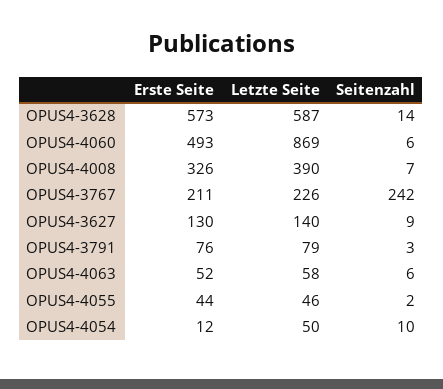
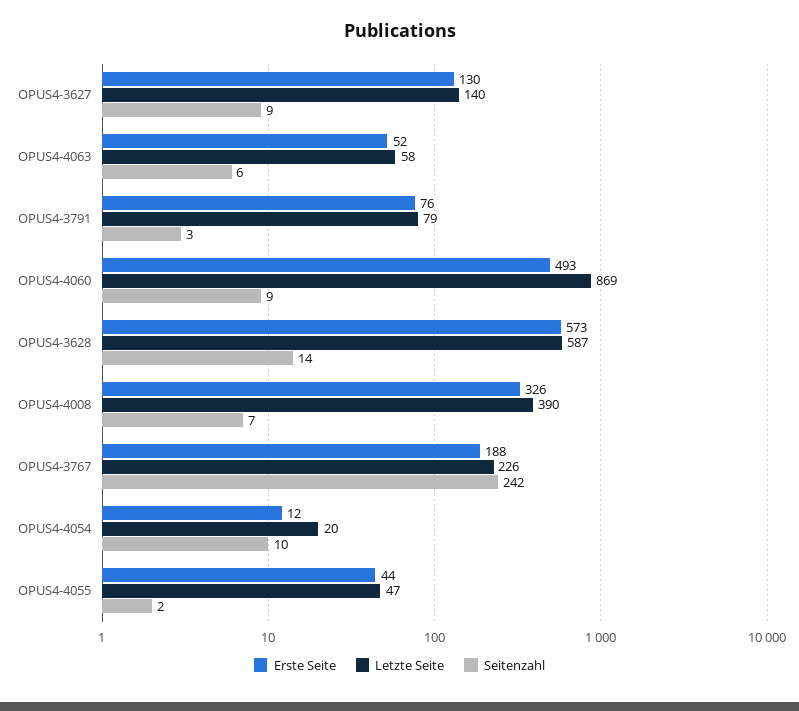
  {
    "Erste Seite": {
      "OPUS4-3628": 573,
      "OPUS4-4060": 493,
      "OPUS4-4008": 326,
-     "OPUS4-3767": 211,
+     "OPUS4-3767": 188,
      "OPUS4-3627": 130,
      "OPUS4-3791": 76,
      "OPUS4-4063": 52,
      "OPUS4-4055": 44,
      "OPUS4-4054": 12
    },
    "Letzte Seite": {
      "OPUS4-3628": 587,
      "OPUS4-4060": 869,
      "OPUS4-4008": 390,
      "OPUS4-3767": 226,
      "OPUS4-3627": 140,
      "OPUS4-3791": 79,
      "OPUS4-4063": 58,
-     "OPUS4-4055": 46,
+     "OPUS4-4055": 47,
-     "OPUS4-4054": 50
+     "OPUS4-4054": 20
    },
    "Seitenzahl": {
      "OPUS4-3628": 14,
-     "OPUS4-4060": 6,
+     "OPUS4-4060": 9,
      "OPUS4-4008": 7,
      "OPUS4-3767": 242,
      "OPUS4-3627": 9,
      "OPUS4-3791": 3,
      "OPUS4-4063": 6,
      "OPUS4-4055": 2,
      "OPUS4-4054": 10
    }
  }

